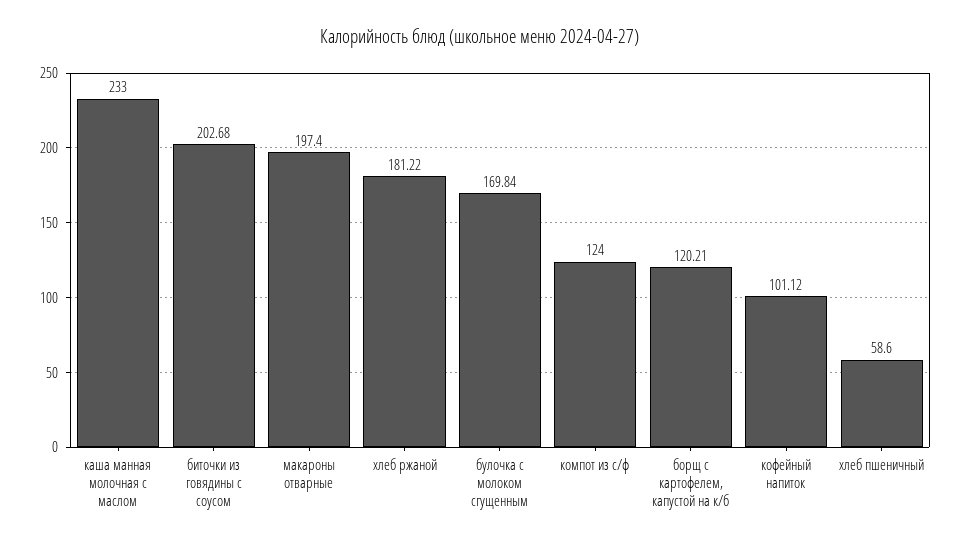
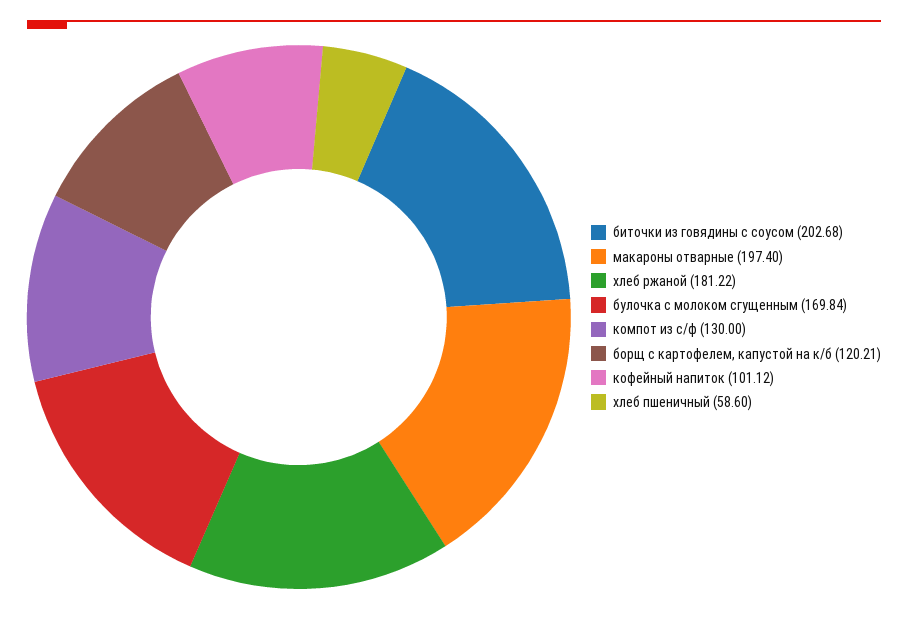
  {
-   "каша манная молочная с маслом": 233,
    "биточки из говядины с соусом": 202.68,
    "макароны отварные": 197.4,
    "хлеб ржаной": 181.22,
    "булочка с молоком сгущенным": 169.84,
-   "компот из с/ф": 124,
+   "компот из с/ф": 130,
    "борщ с картофелем, капустой на к/б": 120.21,
    "кофейный напиток": 101.12,
    "хлеб пшеничный": 58.6
  }

